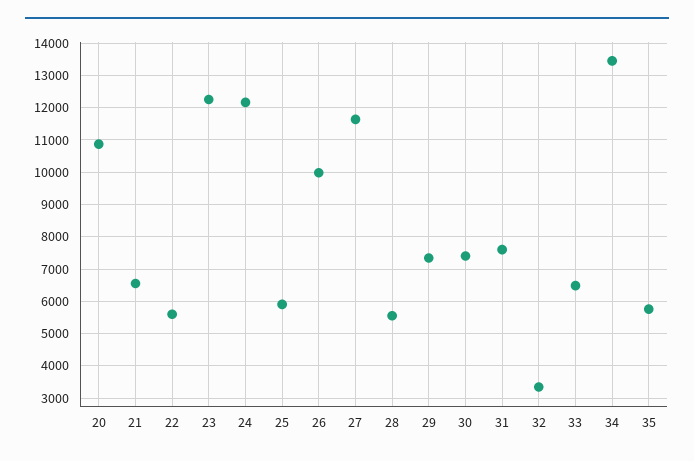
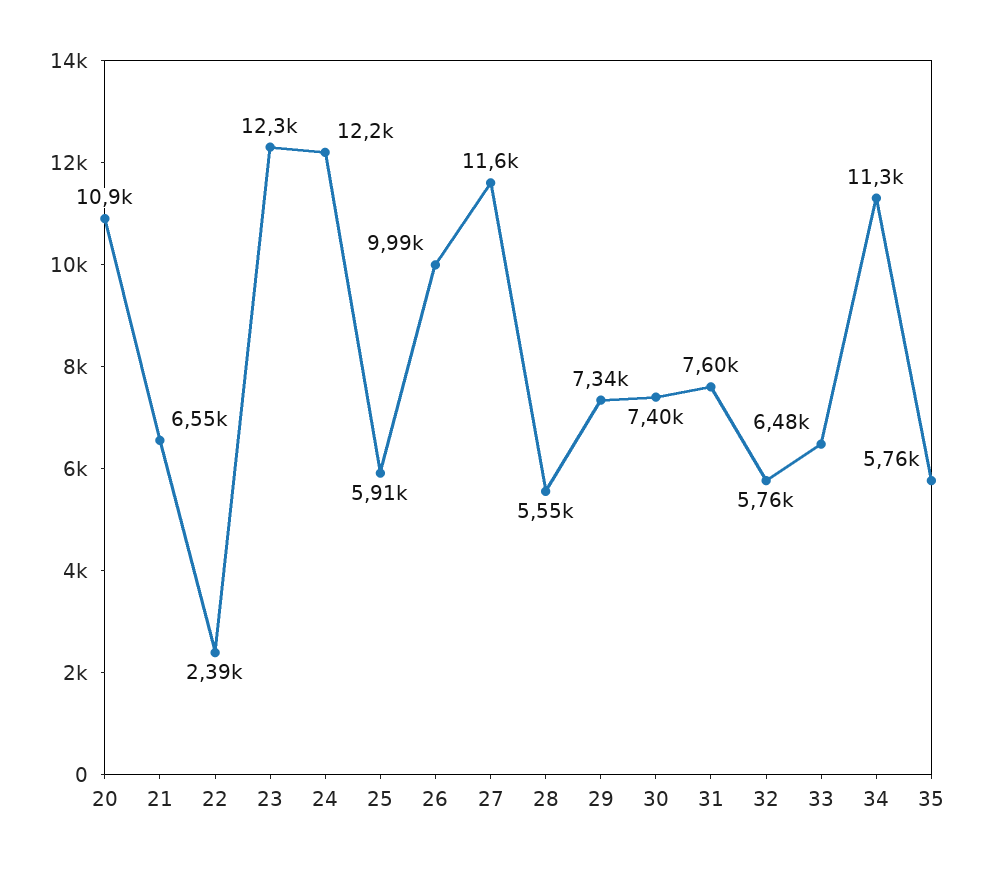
  {
    "20": 10900,
    "21": 6550,
-   "22": 5600,
+   "22": 2390,
    "23": 12300,
    "24": 12200,
    "25": 5910,
    "26": 9990,
    "27": 11600,
    "28": 5550,
    "29": 7340,
    "30": 7400,
    "31": 7600,
-   "32": 3400,
+   "32": 5760,
    "33": 6480,
-   "34": 13400,
+   "34": 11300,
    "35": 5760
  }

